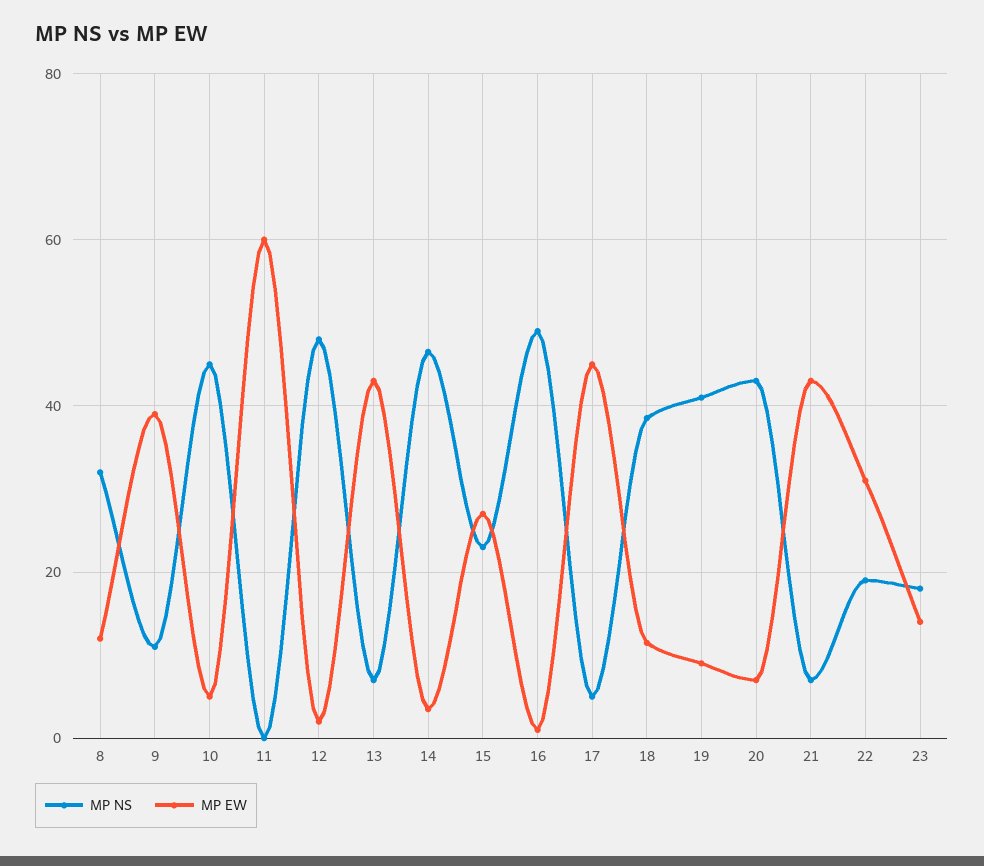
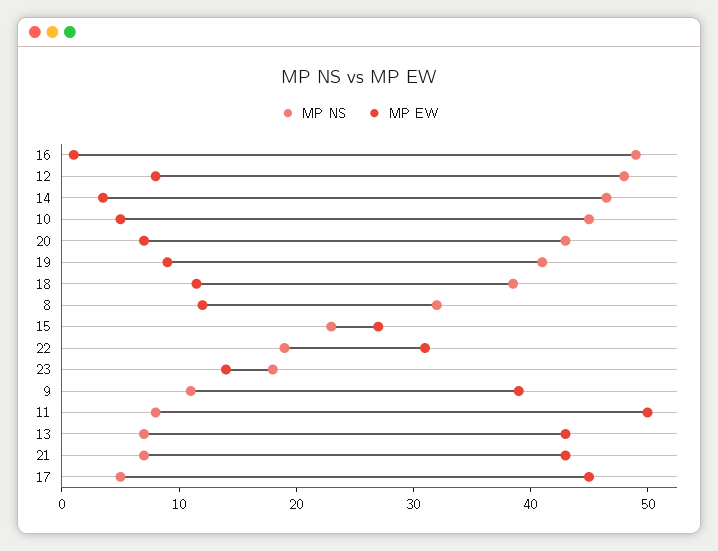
  {
    "MP NS": {
      "8": 32,
      "9": 12,
      "10": 46,
-     "11": 0,
+     "11": 8,
      "12": 48,
      "13": 8,
      "14": 46,
      "15": 24,
      "16": 50,
      "17": 6,
      "18": 38,
      "19": 42,
      "20": 44,
      "21": 8,
      "22": 20,
      "23": 18
    },
    "MP EW": {
      "8": 12,
      "9": 40,
      "10": 6,
-     "11": 60,
+     "11": 50,
-     "12": 2,
+     "12": 8,
      "13": 44,
      "14": 4,
      "15": 28,
      "16": 2,
      "17": 46,
      "18": 12,
      "19": 10,
      "20": 8,
      "21": 44,
      "22": 32,
      "23": 14
    }
  }

